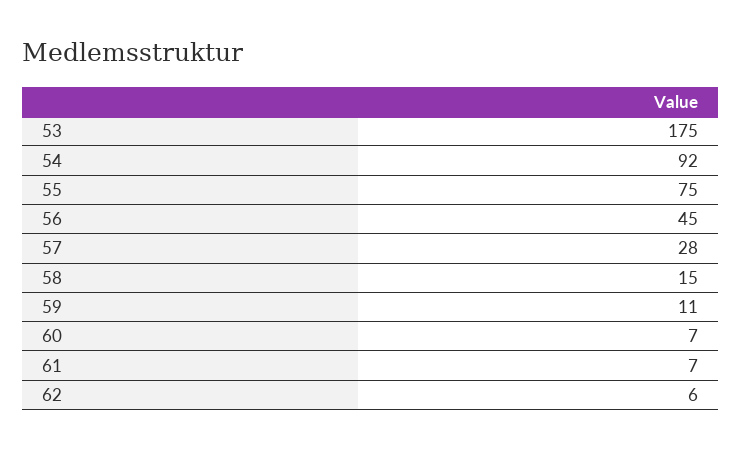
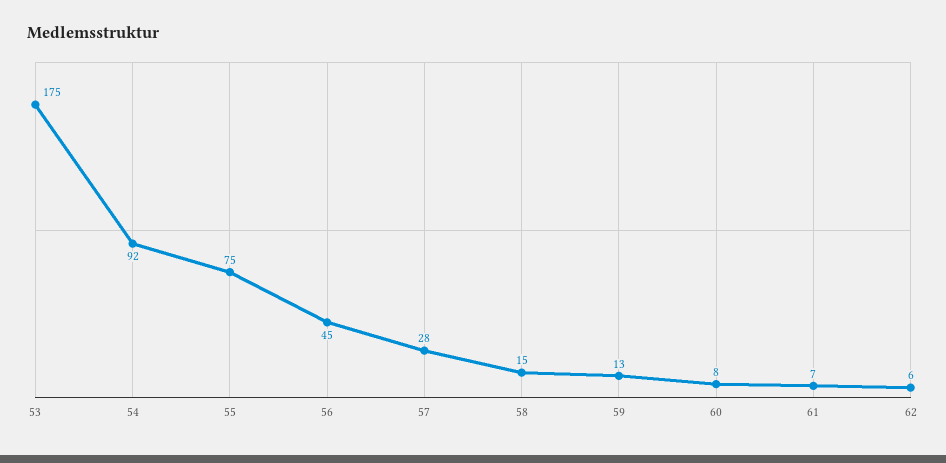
  {
    "53": 175,
    "54": 92,
    "55": 75,
    "56": 45,
    "57": 28,
    "58": 15,
-   "59": 11,
+   "59": 13,
-   "60": 7,
+   "60": 8,
    "61": 7,
    "62": 6
  }

